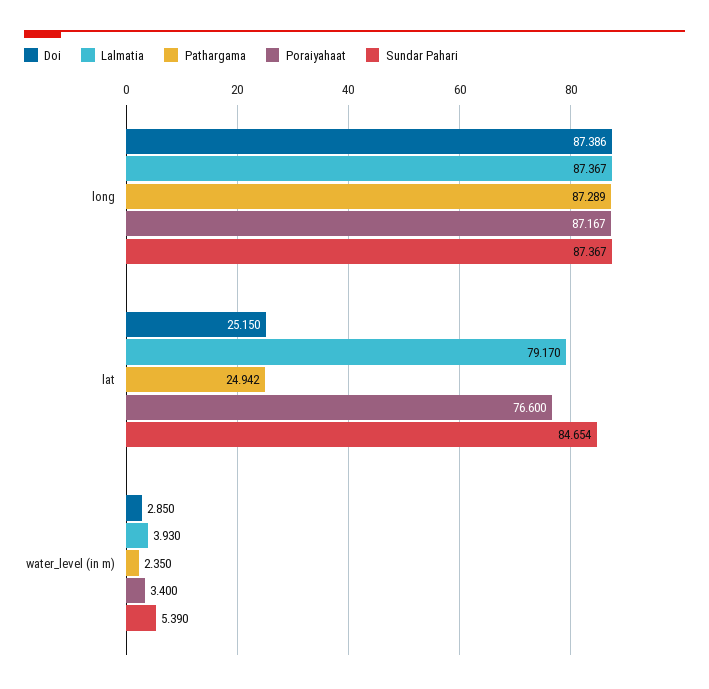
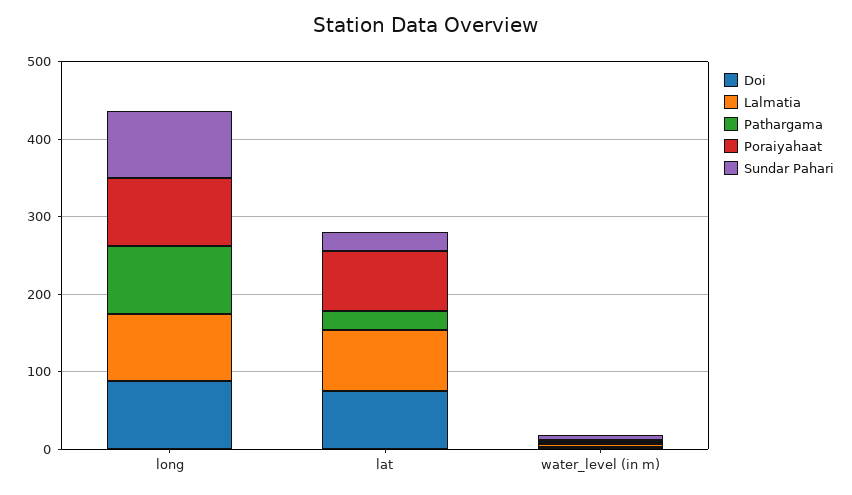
  {
    "Doi": {
      "long": 87.386,
-     "lat": 25.15,
+     "lat": 80,
      "water_level (in m)": 2.85
    },
    "Lalmatia": {
      "long": 87.367,
      "lat": 79.17,
      "water_level (in m)": 3.93
    },
    "Pathargama": {
      "long": 87.289,
      "lat": 24.942,
      "water_level (in m)": 2.35
    },
    "Poraiyahaat": {
      "long": 87.167,
      "lat": 76.6,
      "water_level (in m)": 3.4
    },
    "Sundar Pahari": {
      "long": 87.367,
-     "lat": 84.654,
+     "lat": 20,
      "water_level (in m)": 5.39
    }
  }

